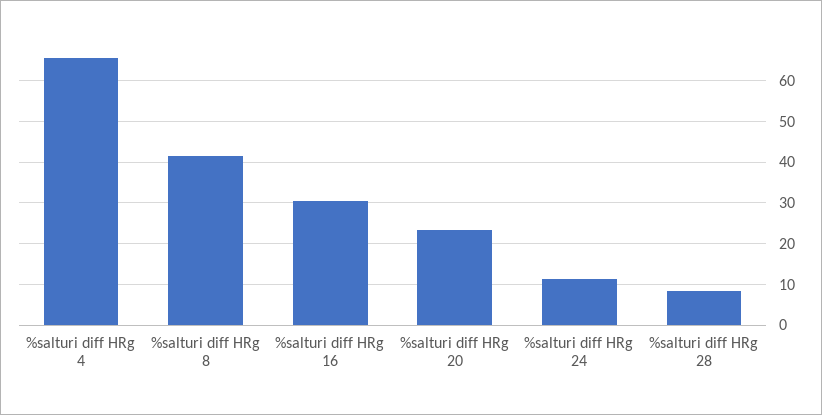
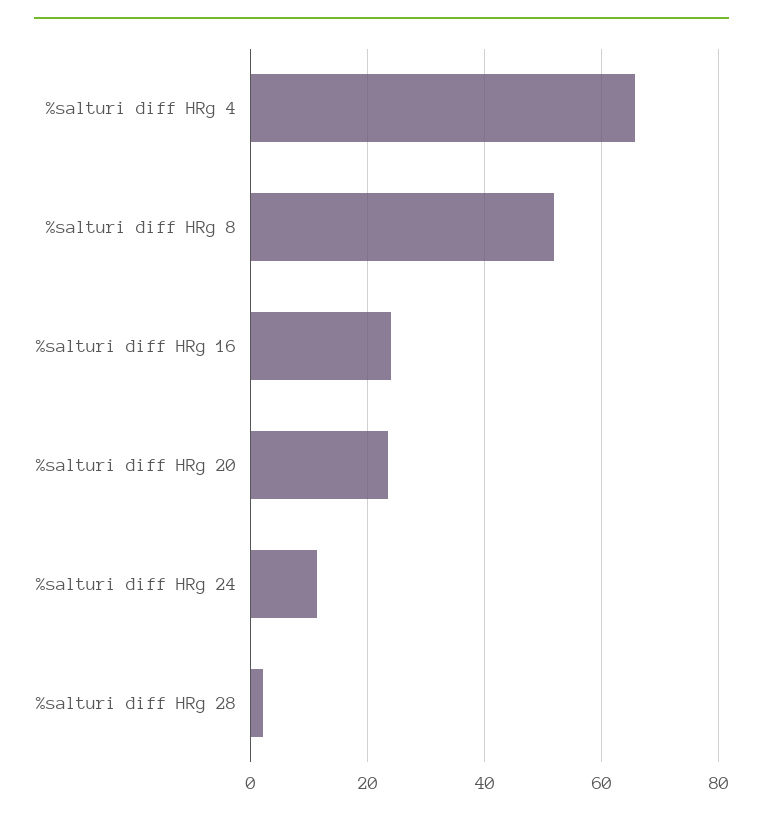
  {
    "%salturi diff HRg 4": 66,
-   "%salturi diff HRg 8": 42,
+   "%salturi diff HRg 8": 52,
-   "%salturi diff HRg 16": 30,
+   "%salturi diff HRg 16": 24,
    "%salturi diff HRg 20": 24,
    "%salturi diff HRg 24": 12,
-   "%salturi diff HRg 28": 8
+   "%salturi diff HRg 28": 2
  }

